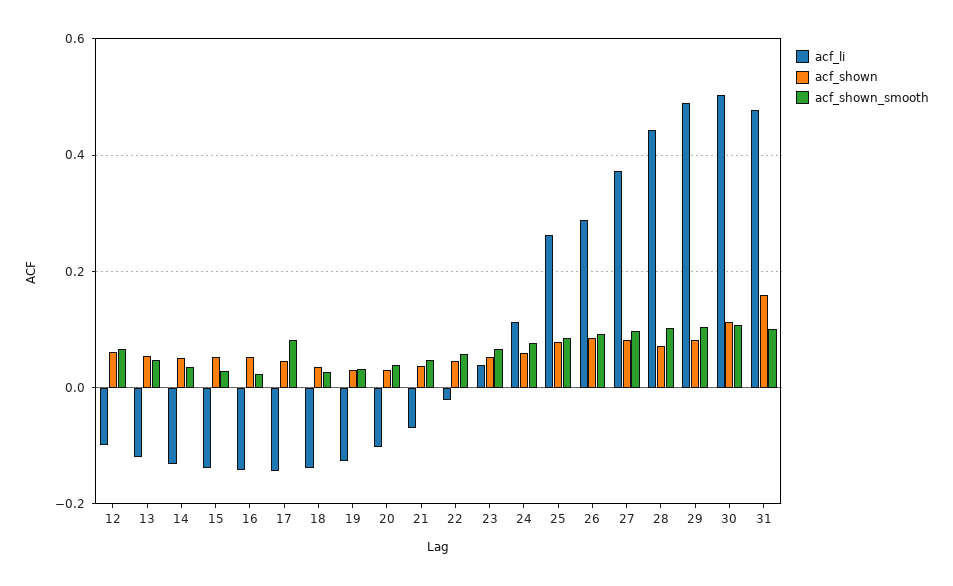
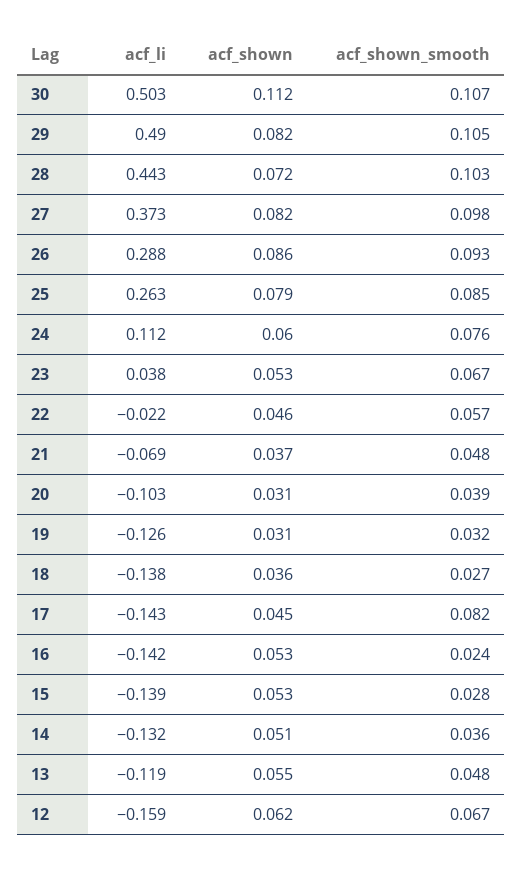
  {
    "acf_li": {
-     "12": -0.1,
+     "12": -0.159,
      "13": -0.119,
      "14": -0.132,
      "15": -0.139,
      "16": -0.142,
      "17": -0.143,
      "18": -0.138,
      "19": -0.126,
      "20": -0.103,
      "21": -0.069,
      "22": -0.022,
      "23": 0.038,
      "24": 0.112,
      "25": 0.263,
      "26": 0.288,
      "27": 0.373,
      "28": 0.443,
      "29": 0.49,
-     "30": 0.503,
+     "30": 0.503
-     "31": 0.48
    },
    "acf_shown": {
      "12": 0.062,
      "13": 0.055,
      "14": 0.051,
      "15": 0.053,
      "16": 0.053,
      "17": 0.045,
      "18": 0.036,
      "19": 0.031,
      "20": 0.031,
      "21": 0.037,
      "22": 0.046,
      "23": 0.053,
      "24": 0.06,
      "25": 0.079,
      "26": 0.086,
      "27": 0.082,
      "28": 0.072,
      "29": 0.082,
-     "30": 0.112,
+     "30": 0.112
-     "31": 0.16
    },
    "acf_shown_smooth": {
      "12": 0.067,
      "13": 0.048,
      "14": 0.036,
      "15": 0.028,
      "16": 0.024,
      "17": 0.082,
      "18": 0.027,
      "19": 0.032,
      "20": 0.039,
      "21": 0.048,
      "22": 0.057,
      "23": 0.067,
      "24": 0.076,
      "25": 0.085,
      "26": 0.093,
      "27": 0.098,
      "28": 0.103,
      "29": 0.105,
-     "30": 0.107,
+     "30": 0.107
-     "31": 0.1
    }
  }

